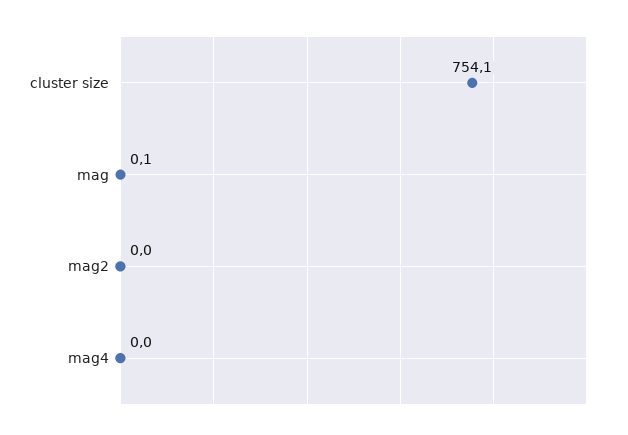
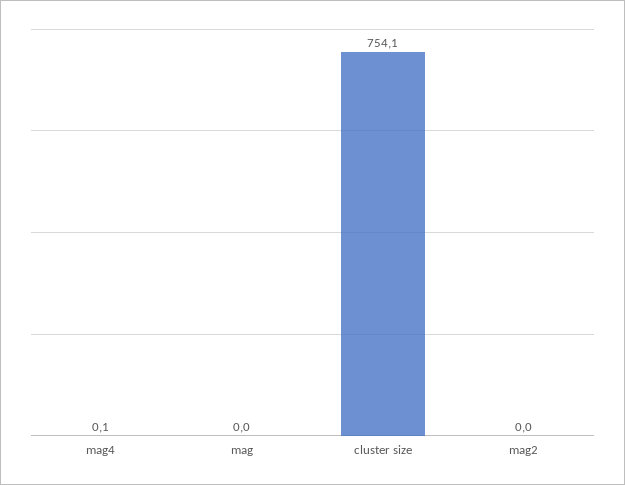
  {
    "cluster size": 754.1,
-   "mag": 0.1,
+   "mag": 0,
    "mag2": 0,
-   "mag4": 0
+   "mag4": 0.1
  }

